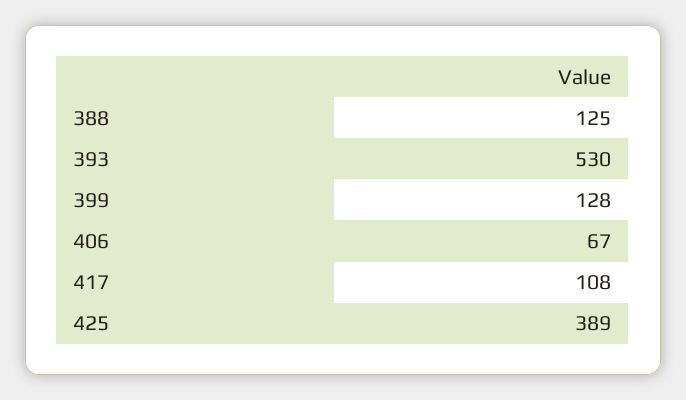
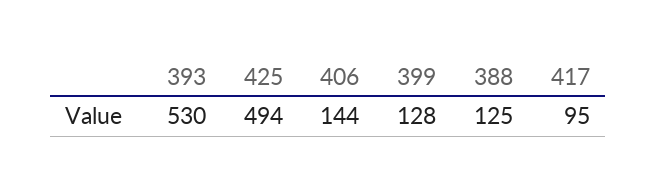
  {
    "388": 125,
    "393": 530,
    "399": 128,
-   "406": 67,
+   "406": 144,
-   "417": 108,
+   "417": 95,
-   "425": 389
+   "425": 494
  }

